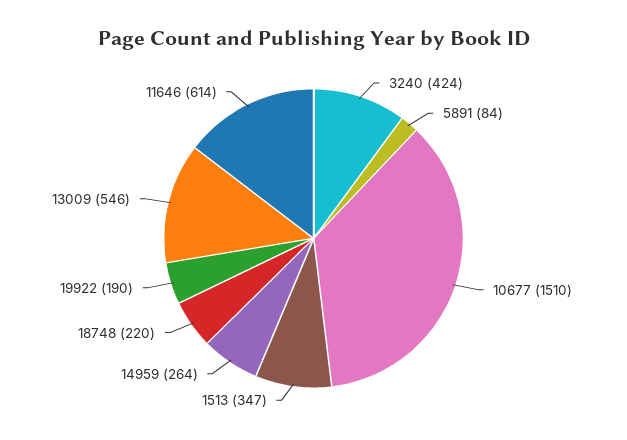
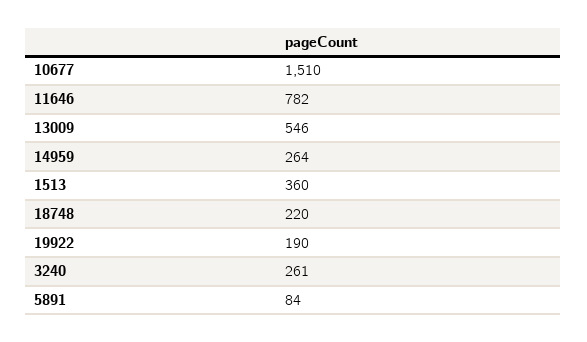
  {
-   "3240": 424,
+   "3240": 261,
    "5891": 84,
    "10677": 1510,
-   "1513": 347,
+   "1513": 360,
    "14959": 264,
    "18748": 220,
    "19922": 190,
    "13009": 546,
-   "11646": 614
+   "11646": 782
  }

